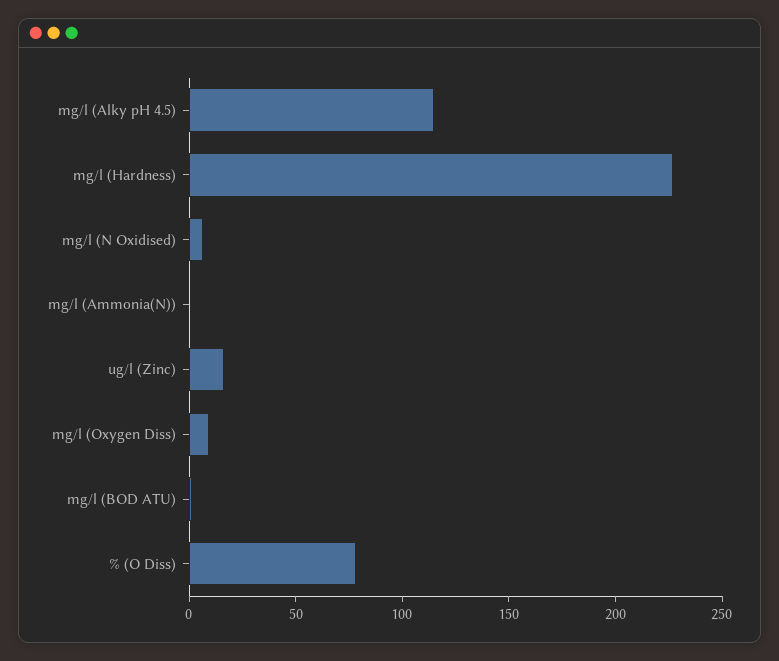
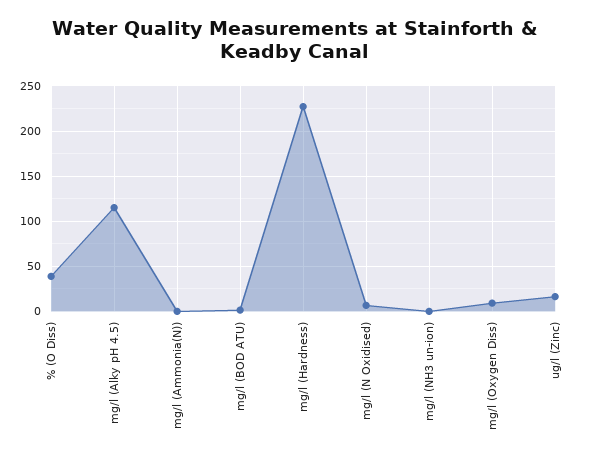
  {
    "mg/l (Alky pH 4.5)": 120,
    "mg/l (Hardness)": 230,
    "mg/l (N Oxidised)": 10,
    "mg/l (Ammonia(N))": 0,
    "ug/l (Zinc)": 20,
    "mg/l (Oxygen Diss)": 10,
    "mg/l (BOD ATU)": 0,
-   "% (O Diss)": 80
+   "% (O Diss)": 40,
+   "mg/l (NH3 un-ion)": 0
  }

